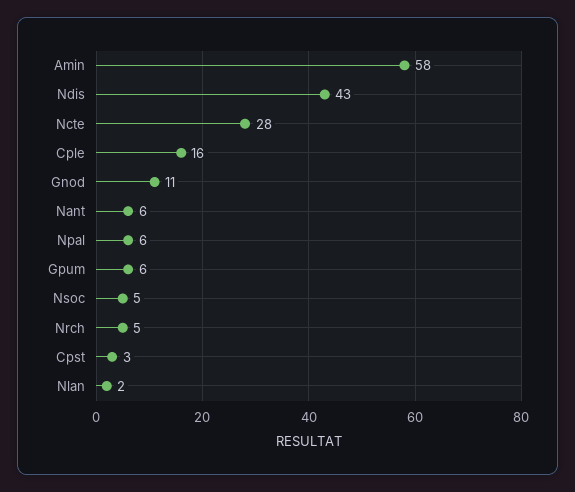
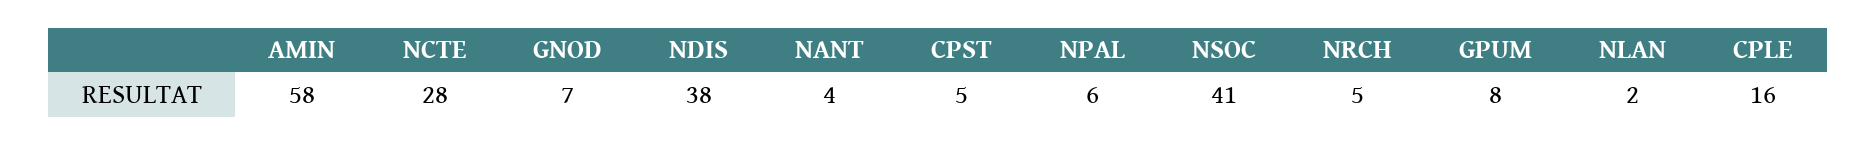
  {
    "Amin": 58,
-   "Ndis": 43,
+   "Ndis": 38,
    "Ncte": 28,
    "Cple": 16,
-   "Gnod": 11,
+   "Gnod": 7,
-   "Nant": 6,
+   "Nant": 4,
    "Npal": 6,
-   "Gpum": 6,
+   "Gpum": 8,
-   "Nsoc": 5,
+   "Nsoc": 41,
    "Nrch": 5,
-   "Cpst": 3,
+   "Cpst": 5,
    "Nlan": 2
  }

